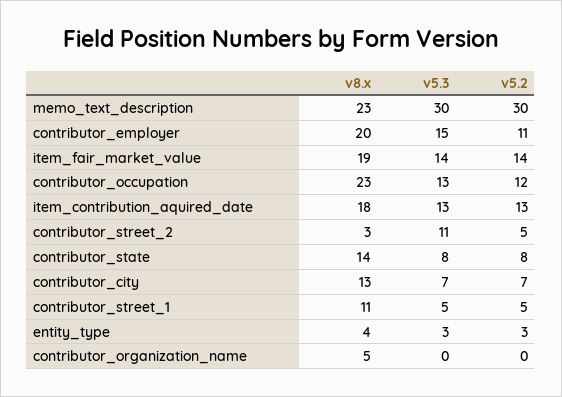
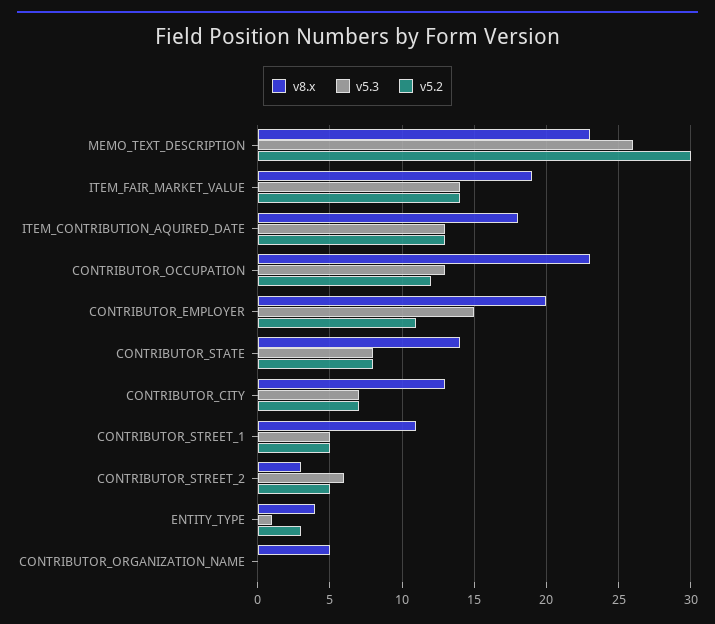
  {
    "v8.x": {
      "memo_text_description": 23,
      "contributor_employer": 20,
      "item_fair_market_value": 19,
      "contributor_occupation": 23,
      "item_contribution_aquired_date": 18,
      "contributor_street_2": 3,
      "contributor_state": 14,
      "contributor_city": 13,
      "contributor_street_1": 11,
      "entity_type": 4,
      "contributor_organization_name": 5
    },
    "v5.3": {
-     "memo_text_description": 30,
+     "memo_text_description": 26,
      "contributor_employer": 15,
      "item_fair_market_value": 14,
      "contributor_occupation": 13,
      "item_contribution_aquired_date": 13,
-     "contributor_street_2": 11,
+     "contributor_street_2": 6,
      "contributor_state": 8,
      "contributor_city": 7,
      "contributor_street_1": 5,
-     "entity_type": 3,
+     "entity_type": 1,
      "contributor_organization_name": 0
    },
    "v5.2": {
      "memo_text_description": 30,
      "contributor_employer": 11,
      "item_fair_market_value": 14,
      "contributor_occupation": 12,
      "item_contribution_aquired_date": 13,
      "contributor_street_2": 5,
      "contributor_state": 8,
      "contributor_city": 7,
      "contributor_street_1": 5,
      "entity_type": 3,
      "contributor_organization_name": 0
    }
  }

